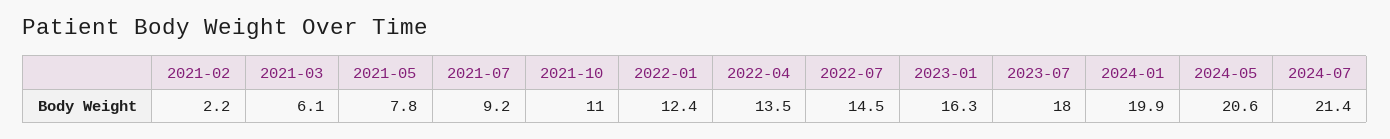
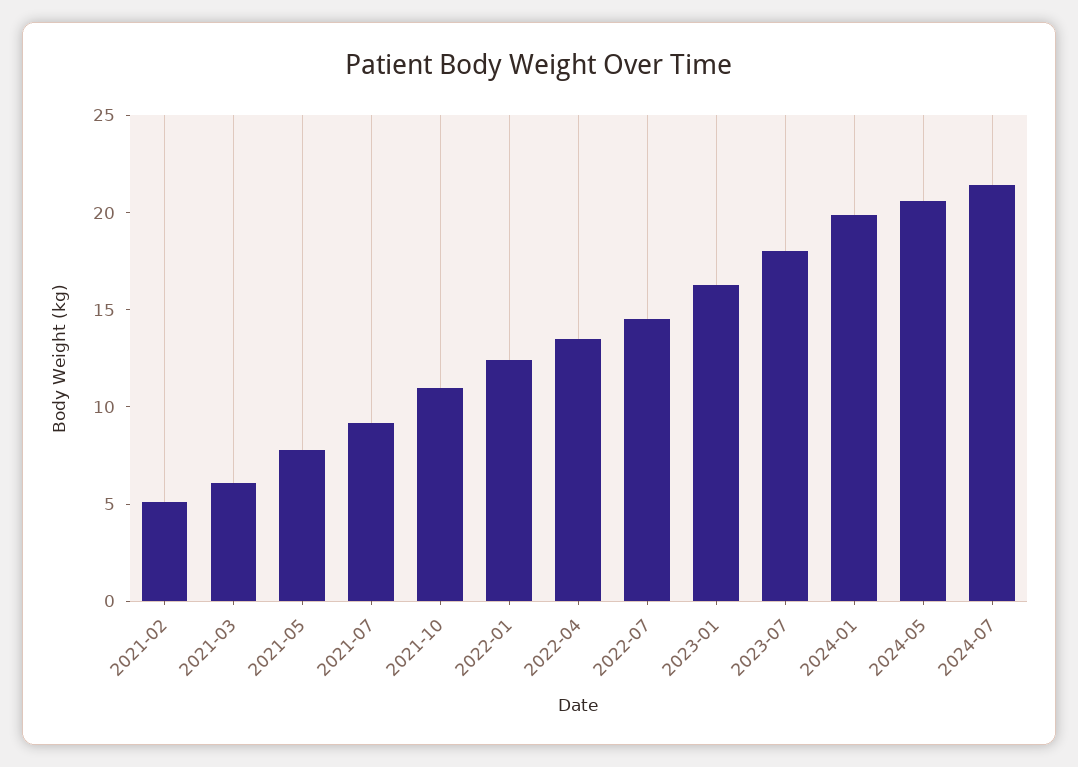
  {
-   "2021-02": 2.2,
+   "2021-02": 5,
    "2021-03": 6.1,
    "2021-05": 7.8,
    "2021-07": 9.2,
    "2021-10": 11,
    "2022-01": 12.4,
    "2022-04": 13.5,
    "2022-07": 14.5,
    "2023-01": 16.3,
    "2023-07": 18,
    "2024-01": 19.9,
    "2024-05": 20.6,
    "2024-07": 21.4
  }

